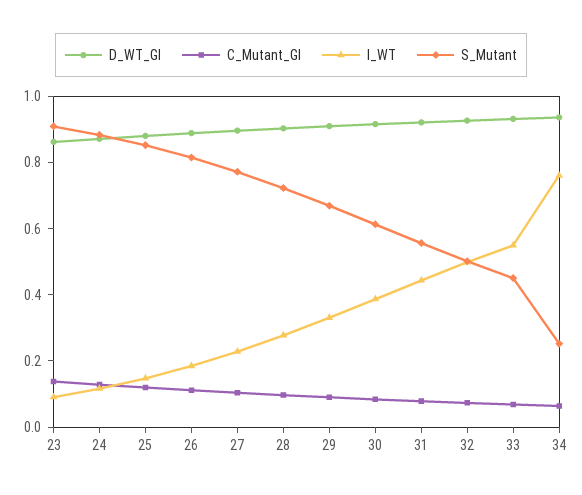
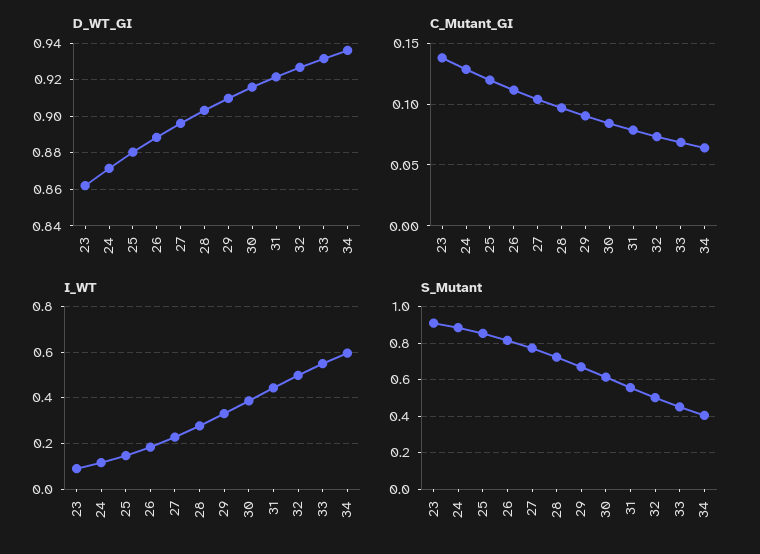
  {
    "D_WT_GI": {
      "23": 0.86,
      "24": 0.87,
      "25": 0.88,
      "26": 0.89,
      "27": 0.895,
      "28": 0.905,
      "29": 0.91,
      "30": 0.915,
      "31": 0.92,
      "32": 0.925,
      "33": 0.93,
      "34": 0.935
    },
    "C_Mutant_GI": {
      "23": 0.14,
      "24": 0.13,
      "25": 0.12,
      "26": 0.11,
      "27": 0.105,
      "28": 0.095,
      "29": 0.09,
      "30": 0.085,
      "31": 0.08,
      "32": 0.075,
      "33": 0.07,
      "34": 0.065
    },
    "I_WT": {
      "23": 0.1,
      "24": 0.1,
      "25": 0.15,
      "26": 0.2,
      "27": 0.25,
      "28": 0.3,
      "29": 0.35,
      "30": 0.4,
      "31": 0.45,
      "32": 0.5,
      "33": 0.55,
-     "34": 0.75
+     "34": 0.6
    },
    "S_Mutant": {
      "23": 0.9,
      "24": 0.9,
      "25": 0.85,
      "26": 0.8,
      "27": 0.75,
      "28": 0.7,
      "29": 0.65,
      "30": 0.6,
      "31": 0.55,
      "32": 0.5,
      "33": 0.45,
-     "34": 0.25
+     "34": 0.4
    }
  }

